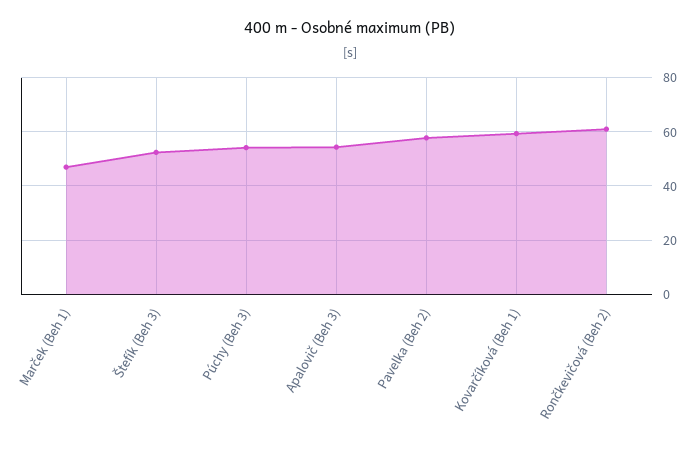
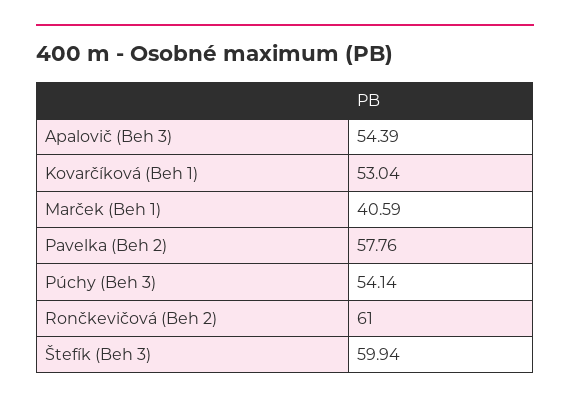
  {
-   "Marček (Beh 1)": 47.5,
+   "Marček (Beh 1)": 40.59,
-   "Štefík (Beh 3)": 52.5,
+   "Štefík (Beh 3)": 59.94,
    "Púchy (Beh 3)": 54.14,
    "Apalovič (Beh 3)": 54.39,
    "Pavelka (Beh 2)": 57.76,
-   "Kovarčíková (Beh 1)": 60,
+   "Kovarčíková (Beh 1)": 53.04,
    "Rončkevičová (Beh 2)": 61
  }

